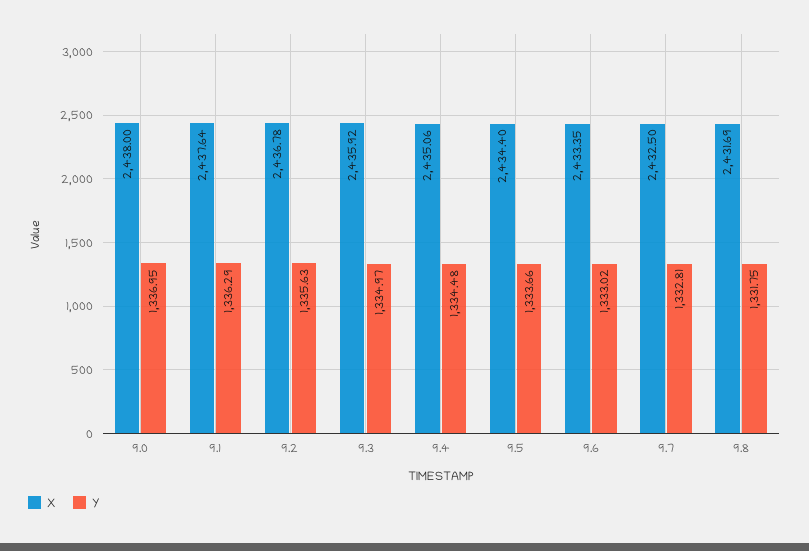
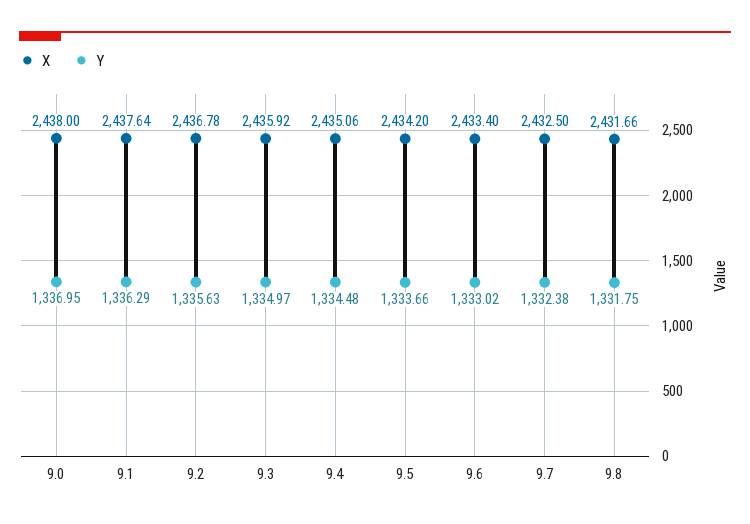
  {
    "X": {
      "9.0": 2438,
      "9.1": 2437.64,
      "9.2": 2436.78,
      "9.3": 2435.92,
      "9.4": 2435.06,
-     "9.5": 2434.4,
+     "9.5": 2434.2,
-     "9.6": 2433.35,
+     "9.6": 2433.4,
      "9.7": 2432.5,
-     "9.8": 2431.69
+     "9.8": 2431.66
    },
    "Y": {
      "9.0": 1336.95,
      "9.1": 1336.29,
      "9.2": 1335.63,
      "9.3": 1334.97,
      "9.4": 1334.48,
      "9.5": 1333.66,
      "9.6": 1333.02,
-     "9.7": 1332.81,
+     "9.7": 1332.38,
      "9.8": 1331.75
    }
  }

